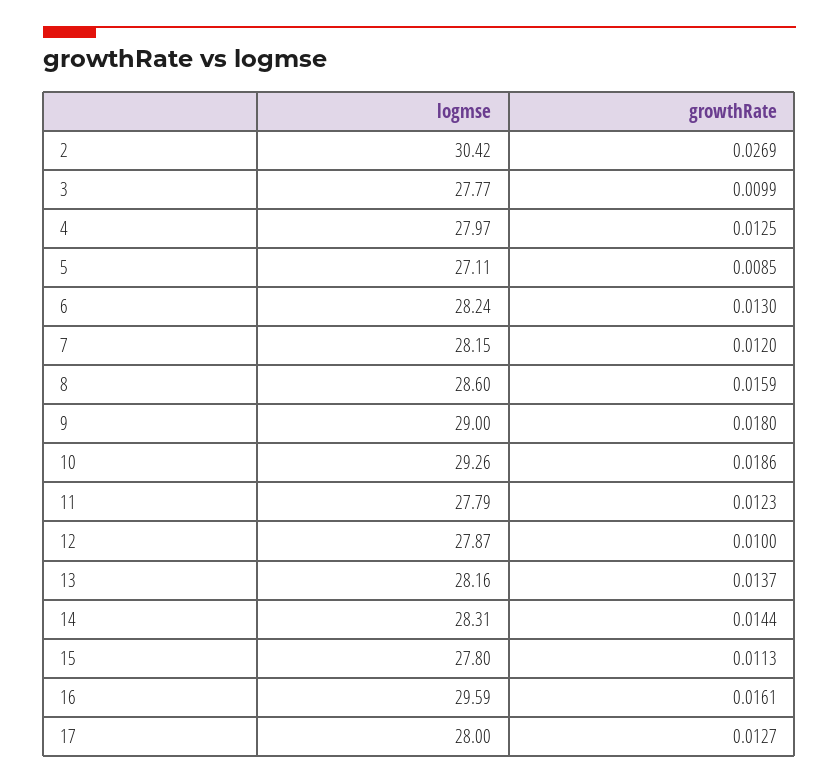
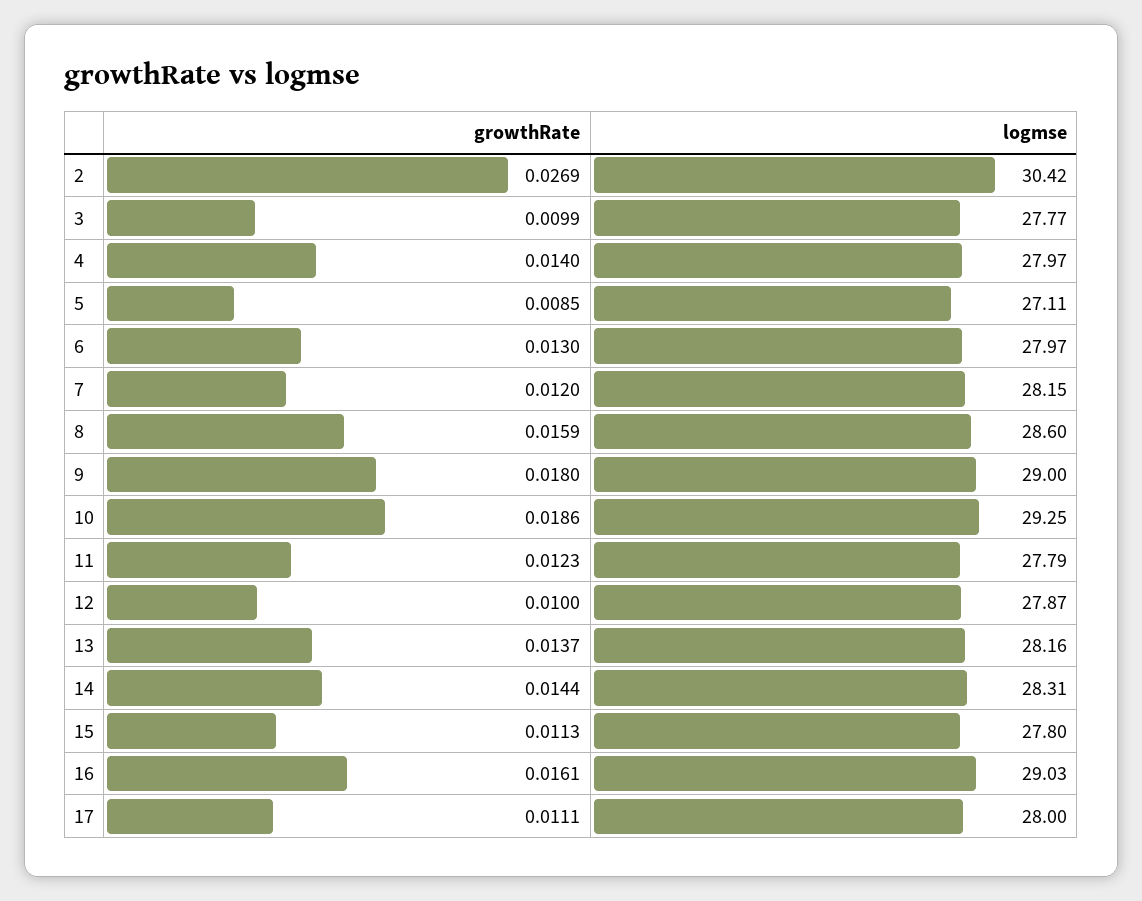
  {
    "logmse": {
      "2": 30.42,
      "3": 27.77,
      "4": 27.97,
      "5": 27.11,
-     "6": 28.24,
+     "6": 27.97,
      "7": 28.15,
      "8": 28.6,
      "9": 29,
-     "10": 29.26,
+     "10": 29.25,
      "11": 27.79,
      "12": 27.87,
      "13": 28.16,
      "14": 28.31,
      "15": 27.8,
-     "16": 29.59,
+     "16": 29.03,
      "17": 28
    },
    "growthRate": {
      "2": 0.0269,
      "3": 0.0099,
-     "4": 0.0125,
+     "4": 0.014,
      "5": 0.0085,
      "6": 0.013,
      "7": 0.012,
      "8": 0.0159,
      "9": 0.018,
      "10": 0.0186,
      "11": 0.0123,
      "12": 0.01,
      "13": 0.0137,
      "14": 0.0144,
      "15": 0.0113,
      "16": 0.0161,
-     "17": 0.0127
+     "17": 0.0111
    }
  }

